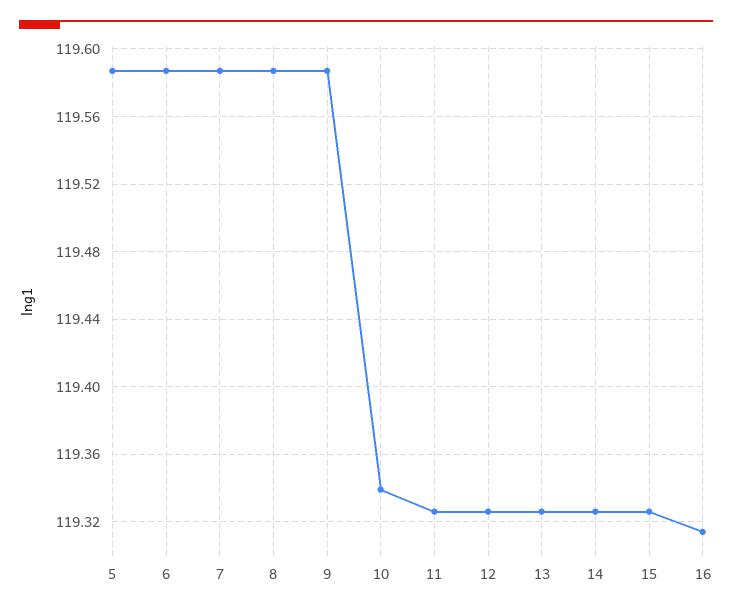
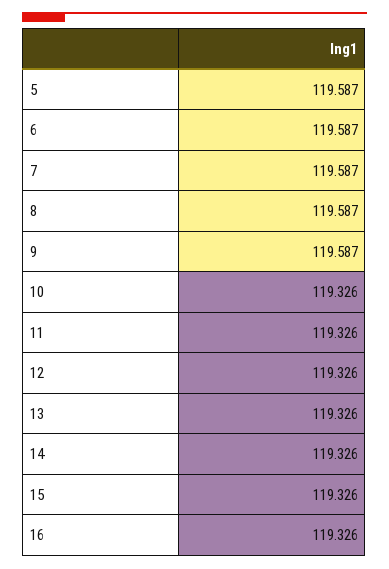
  {
    "5": 119.587,
    "6": 119.587,
    "7": 119.587,
    "8": 119.587,
    "9": 119.587,
-   "10": 119.34,
+   "10": 119.326,
    "11": 119.326,
    "12": 119.326,
    "13": 119.326,
    "14": 119.326,
    "15": 119.326,
-   "16": 119.315
+   "16": 119.326
  }

